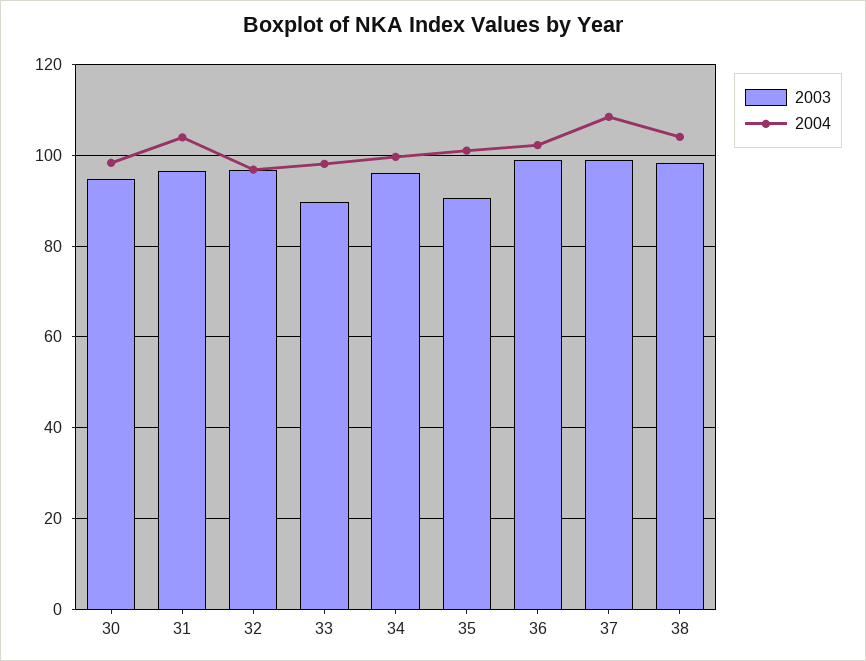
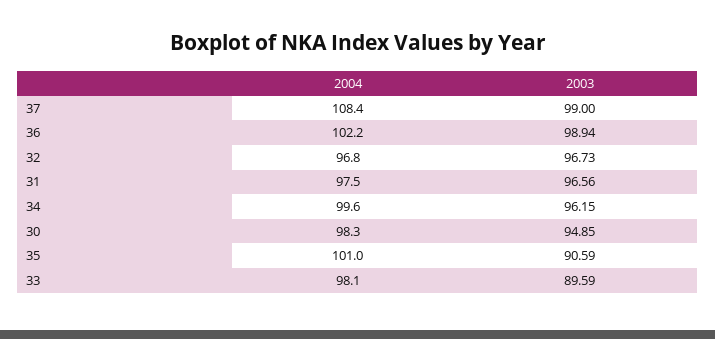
  {
    "2003": {
      "30": 94.85,
      "31": 96.56,
      "32": 96.73,
      "33": 89.59,
      "34": 96.15,
      "35": 90.59,
      "36": 98.94,
-     "37": 99,
+     "37": 99
-     "38": 98
    },
    "2004": {
      "30": 98.3,
-     "31": 104,
+     "31": 97.5,
      "32": 96.8,
      "33": 98.1,
      "34": 99.6,
      "35": 101,
      "36": 102.2,
-     "37": 108.4,
+     "37": 108.4
-     "38": 104
    }
  }

